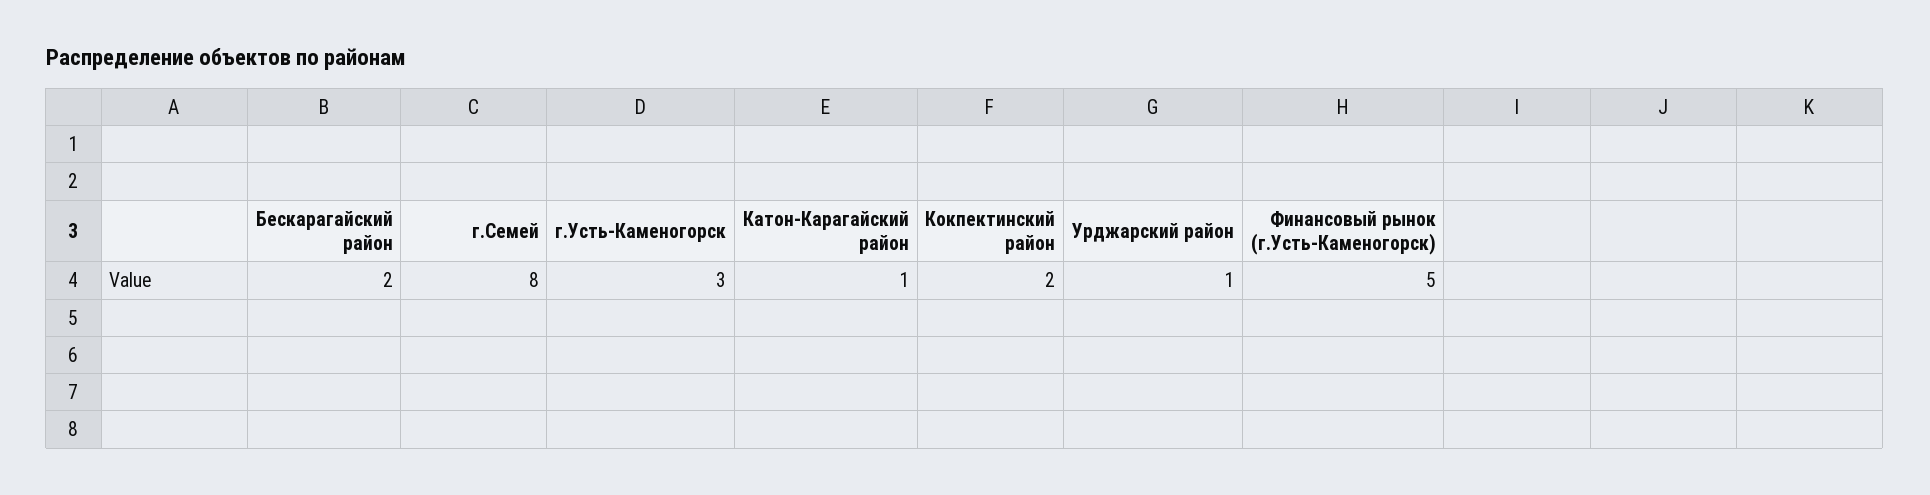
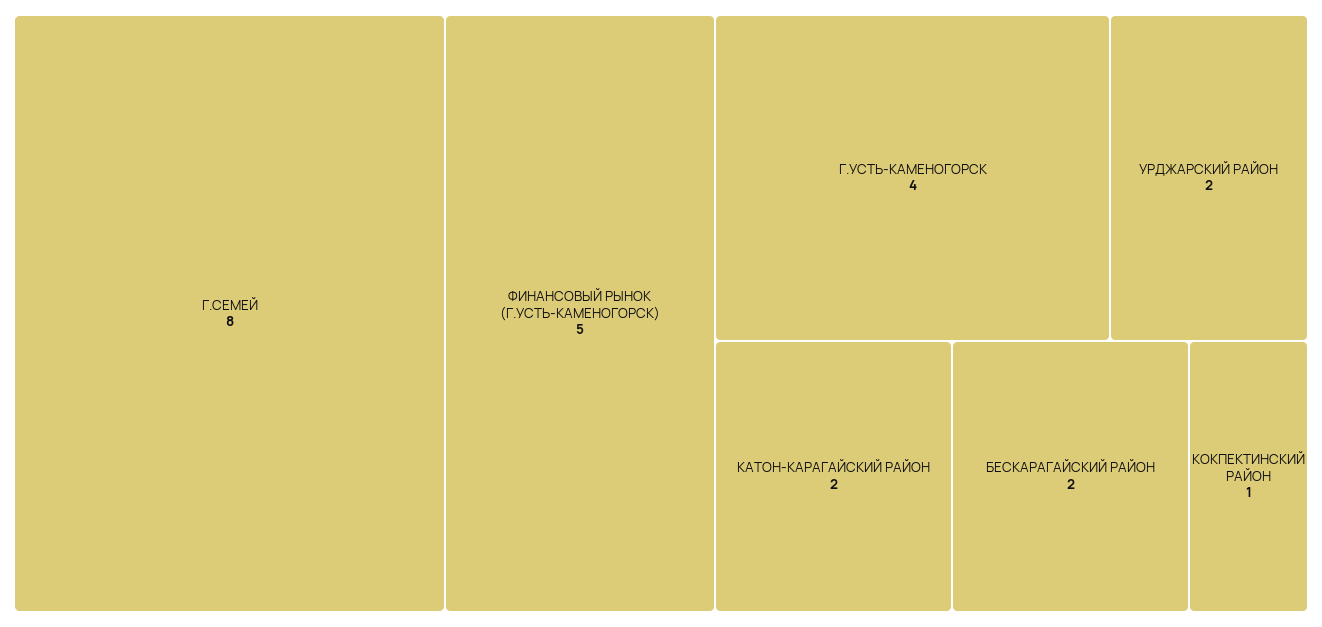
  {
    "Бескарагайский район": 2,
    "г.Семей": 8,
-   "г.Усть-Каменогорск": 3,
+   "г.Усть-Каменогорск": 4,
-   "Катон-Карагайский район": 1,
+   "Катон-Карагайский район": 2,
-   "Кокпектинский район": 2,
+   "Кокпектинский район": 1,
-   "Урджарский район": 1,
+   "Урджарский район": 2,
    "Финансовый рынок (г.Усть-Каменогорск)": 5
  }

